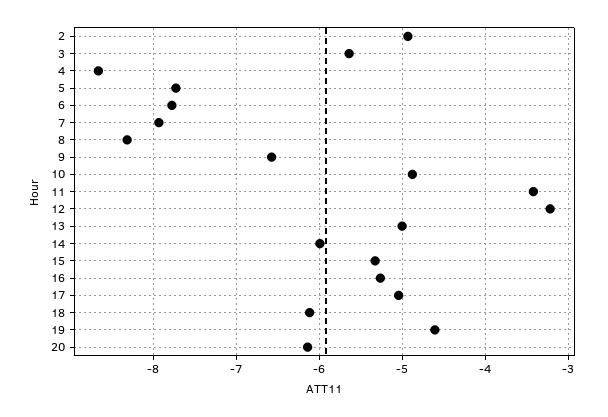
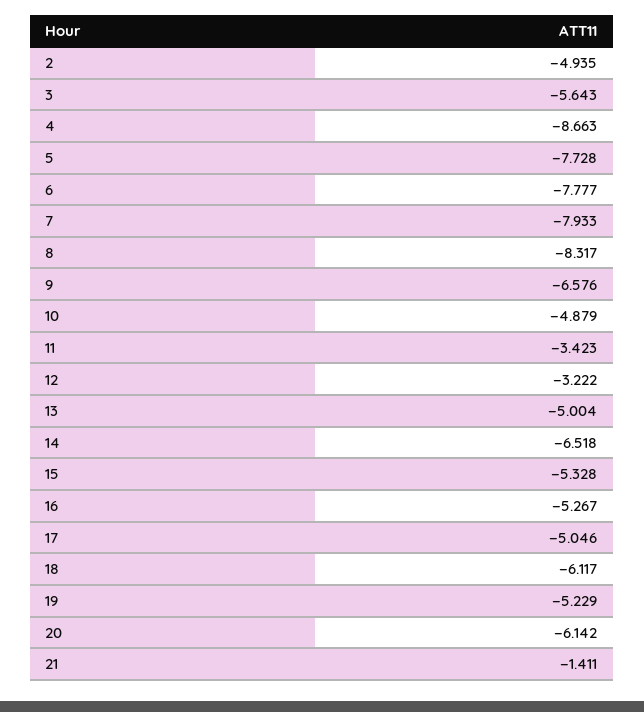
  {
    "2": -4.935,
    "3": -5.643,
    "4": -8.663,
    "5": -7.728,
    "6": -7.777,
    "7": -7.933,
    "8": -8.317,
    "9": -6.576,
    "10": -4.879,
    "11": -3.423,
    "12": -3.222,
    "13": -5.004,
-   "14": -6,
+   "14": -6.518,
    "15": -5.328,
    "16": -5.267,
    "17": -5.046,
    "18": -6.117,
-   "19": -4.6,
+   "19": -5.229,
-   "20": -6.142
+   "20": -6.142,
+   "21": -1.411
  }

